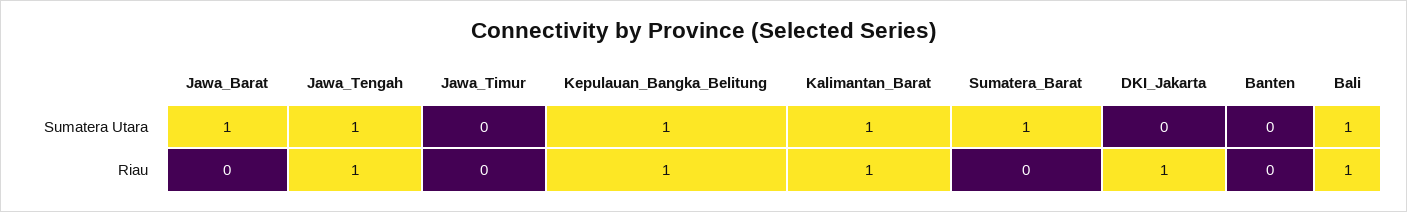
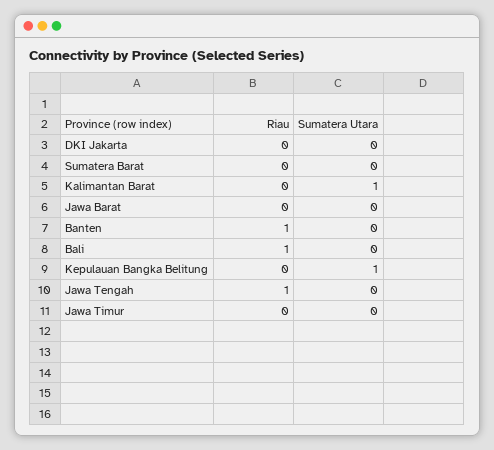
  {
    "Jawa_Barat": {
-     "Sumatera Utara": 1,
+     "Sumatera Utara": 0,
      "Riau": 0
    },
    "Jawa_Tengah": {
-     "Sumatera Utara": 1,
+     "Sumatera Utara": 0,
      "Riau": 1
    },
    "Jawa_Timur": {
      "Sumatera Utara": 0,
      "Riau": 0
    },
    "Kepulauan_Bangka_Belitung": {
      "Sumatera Utara": 1,
-     "Riau": 1
+     "Riau": 0
    },
    "Kalimantan_Barat": {
      "Sumatera Utara": 1,
-     "Riau": 1
+     "Riau": 0
    },
    "Sumatera_Barat": {
-     "Sumatera Utara": 1,
+     "Sumatera Utara": 0,
      "Riau": 0
    },
    "DKI_Jakarta": {
      "Sumatera Utara": 0,
-     "Riau": 1
+     "Riau": 0
    },
    "Banten": {
      "Sumatera Utara": 0,
-     "Riau": 0
+     "Riau": 1
    },
    "Bali": {
-     "Sumatera Utara": 1,
+     "Sumatera Utara": 0,
      "Riau": 1
    }
  }

